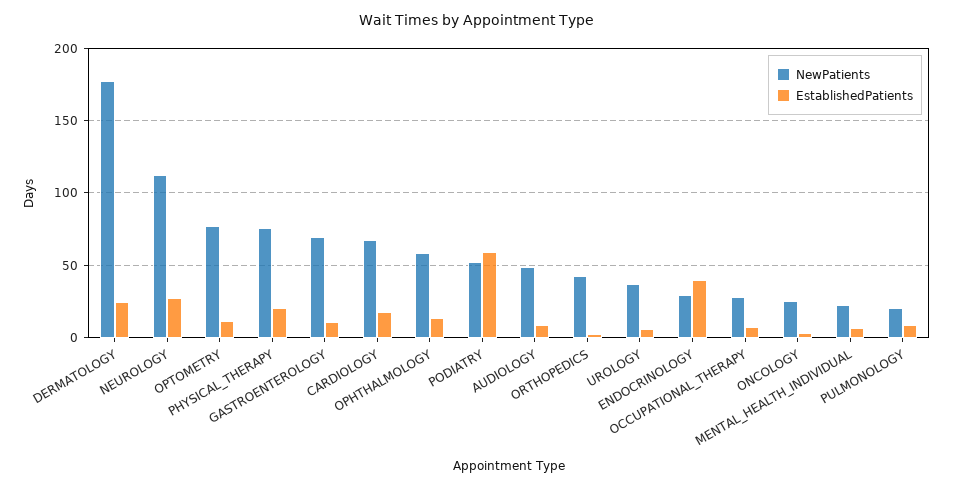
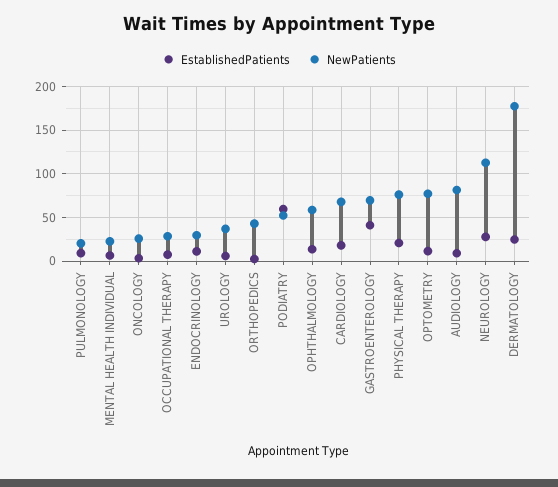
  {
    "NewPatients": {
      "DERMATOLOGY": 175,
      "NEUROLOGY": 115,
      "OPTOMETRY": 75,
      "PHYSICAL_THERAPY": 75,
      "GASTROENTEROLOGY": 70,
      "CARDIOLOGY": 70,
      "OPHTHALMOLOGY": 60,
      "PODIATRY": 50,
-     "AUDIOLOGY": 50,
+     "AUDIOLOGY": 80,
      "ORTHOPEDICS": 45,
      "UROLOGY": 35,
      "ENDOCRINOLOGY": 30,
      "OCCUPATIONAL_THERAPY": 30,
      "ONCOLOGY": 25,
      "MENTAL_HEALTH_INDIVIDUAL": 25,
      "PULMONOLOGY": 20
    },
    "EstablishedPatients": {
      "DERMATOLOGY": 25,
      "NEUROLOGY": 30,
      "OPTOMETRY": 10,
      "PHYSICAL_THERAPY": 20,
-     "GASTROENTEROLOGY": 10,
+     "GASTROENTEROLOGY": 40,
      "CARDIOLOGY": 20,
      "OPHTHALMOLOGY": 15,
      "PODIATRY": 60,
      "AUDIOLOGY": 10,
      "ORTHOPEDICS": 0,
      "UROLOGY": 5,
-     "ENDOCRINOLOGY": 40,
+     "ENDOCRINOLOGY": 10,
      "OCCUPATIONAL_THERAPY": 5,
      "ONCOLOGY": 5,
      "MENTAL_HEALTH_INDIVIDUAL": 5,
      "PULMONOLOGY": 10
    }
  }

